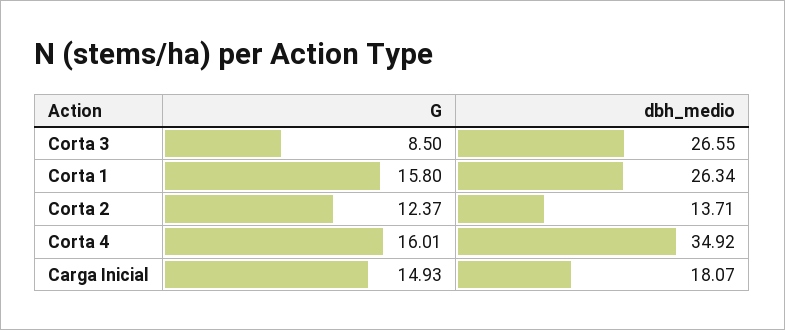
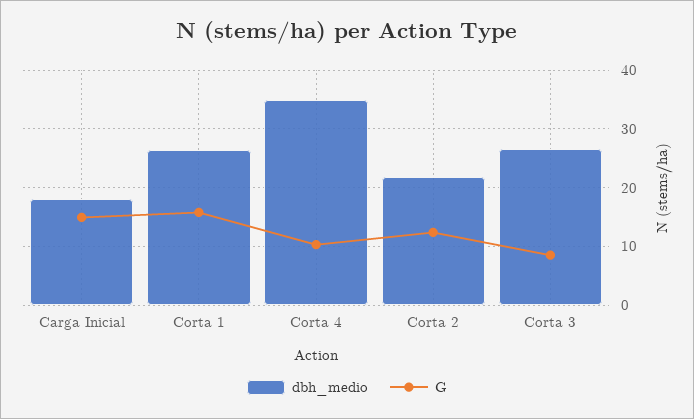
  {
    "G": {
      "Corta 3": 8.5,
      "Corta 1": 15.8,
      "Corta 2": 12.37,
-     "Corta 4": 16.01,
+     "Corta 4": 10,
      "Carga Inicial": 14.93
    },
    "dbh_medio": {
      "Corta 3": 26.55,
      "Corta 1": 26.34,
-     "Corta 2": 13.71,
+     "Corta 2": 22,
      "Corta 4": 34.92,
      "Carga Inicial": 18.07
    }
  }

